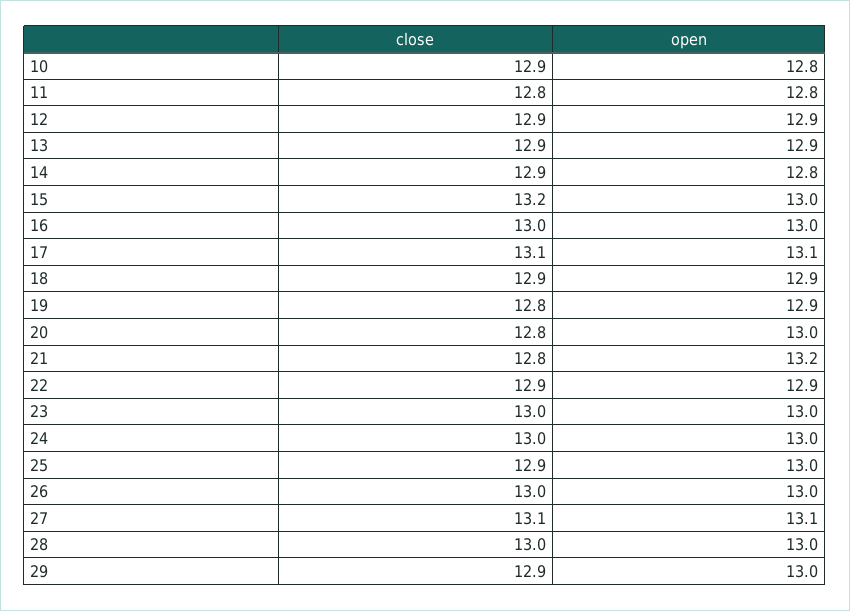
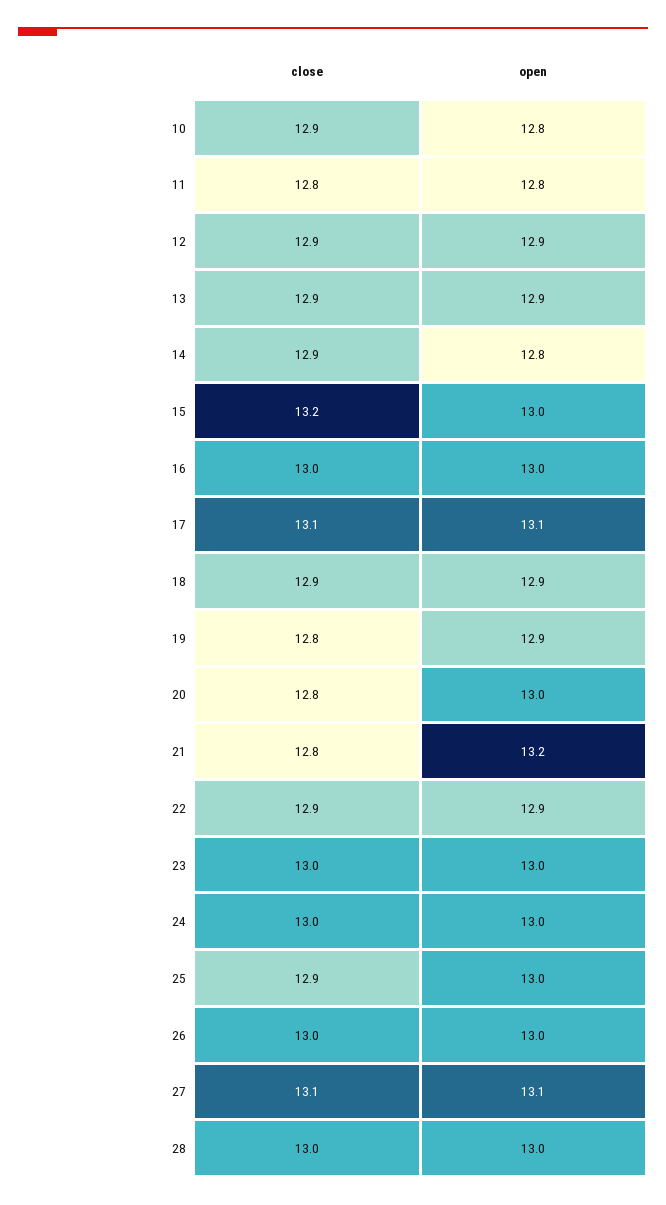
  {
    "close": {
      "10": 12.9,
      "11": 12.8,
      "12": 12.9,
      "13": 12.9,
      "14": 12.9,
      "15": 13.2,
      "16": 13,
      "17": 13.1,
      "18": 12.9,
      "19": 12.8,
      "20": 12.8,
      "21": 12.8,
      "22": 12.9,
      "23": 13,
      "24": 13,
      "25": 12.9,
      "26": 13,
      "27": 13.1,
-     "28": 13,
+     "28": 13
-     "29": 12.9
    },
    "open": {
      "10": 12.8,
      "11": 12.8,
      "12": 12.9,
      "13": 12.9,
      "14": 12.8,
      "15": 13,
      "16": 13,
      "17": 13.1,
      "18": 12.9,
      "19": 12.9,
      "20": 13,
      "21": 13.2,
      "22": 12.9,
      "23": 13,
      "24": 13,
      "25": 13,
      "26": 13,
      "27": 13.1,
-     "28": 13,
+     "28": 13
-     "29": 13
    }
  }

